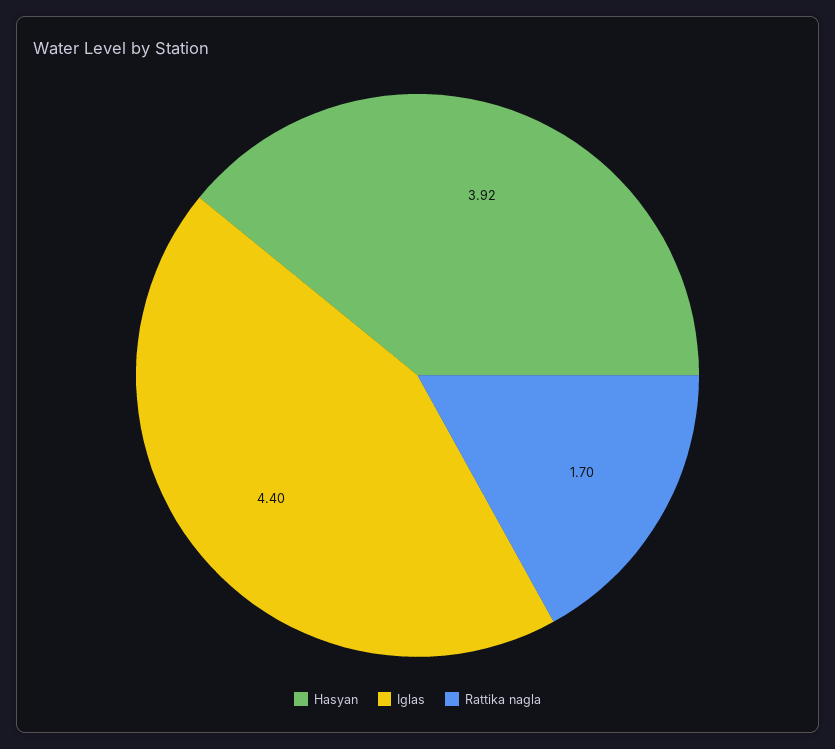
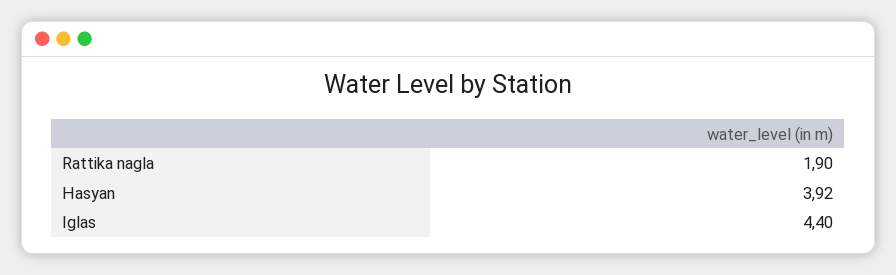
  {
    "Hasyan": 3.92,
    "Iglas": 4.4,
-   "Rattika nagla": 1.7
+   "Rattika nagla": 1.9
  }

